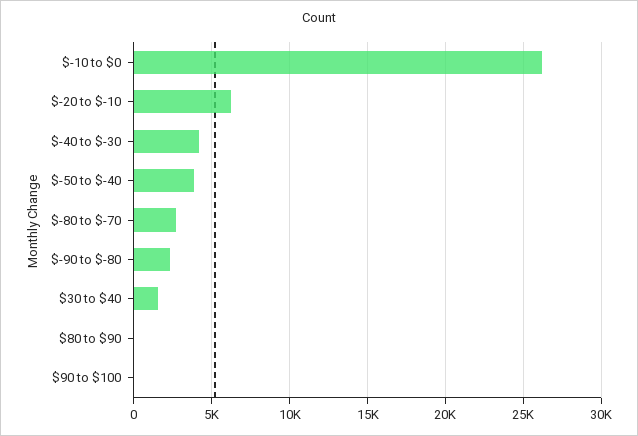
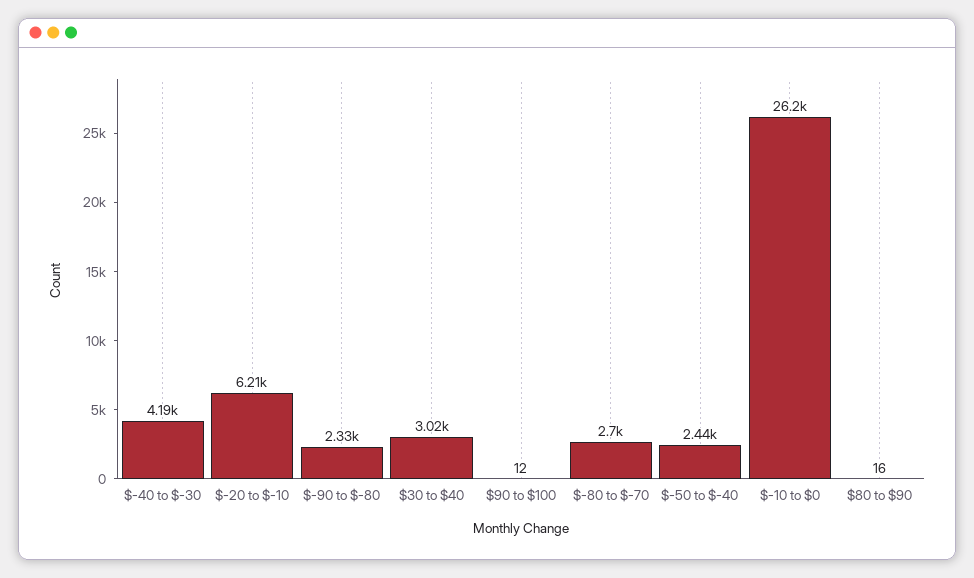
  {
    "$-10 to $0": 26200,
    "$-20 to $-10": 6210,
    "$-40 to $-30": 4190,
-   "$-50 to $-40": 4000,
+   "$-50 to $-40": 2440,
    "$-80 to $-70": 2700,
    "$-90 to $-80": 2330,
-   "$30 to $40": 1500,
+   "$30 to $40": 3020,
    "$80 to $90": 16,
    "$90 to $100": 12
  }

